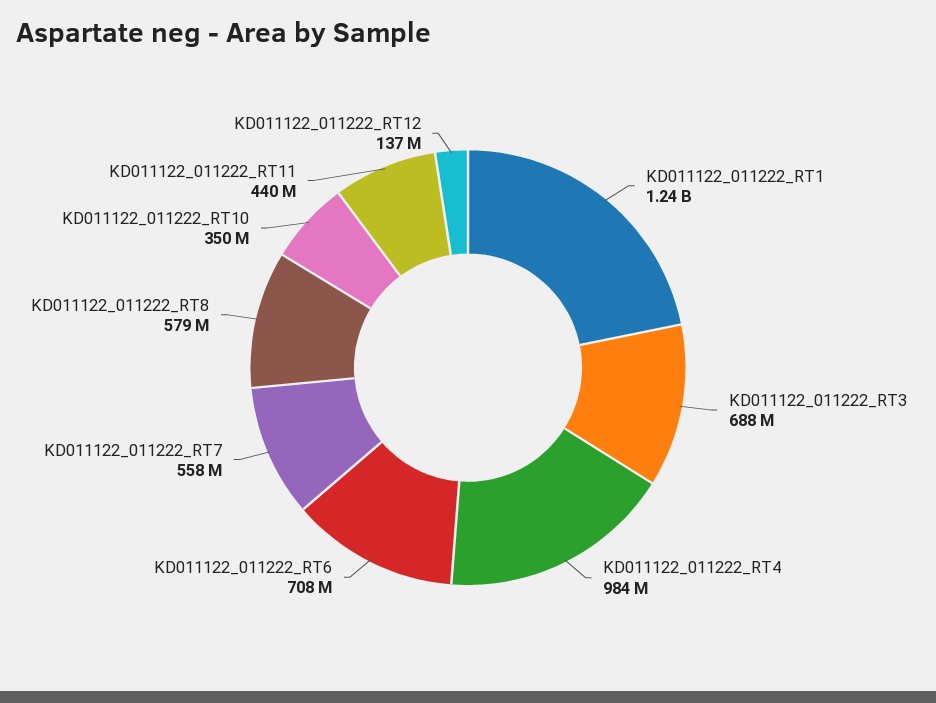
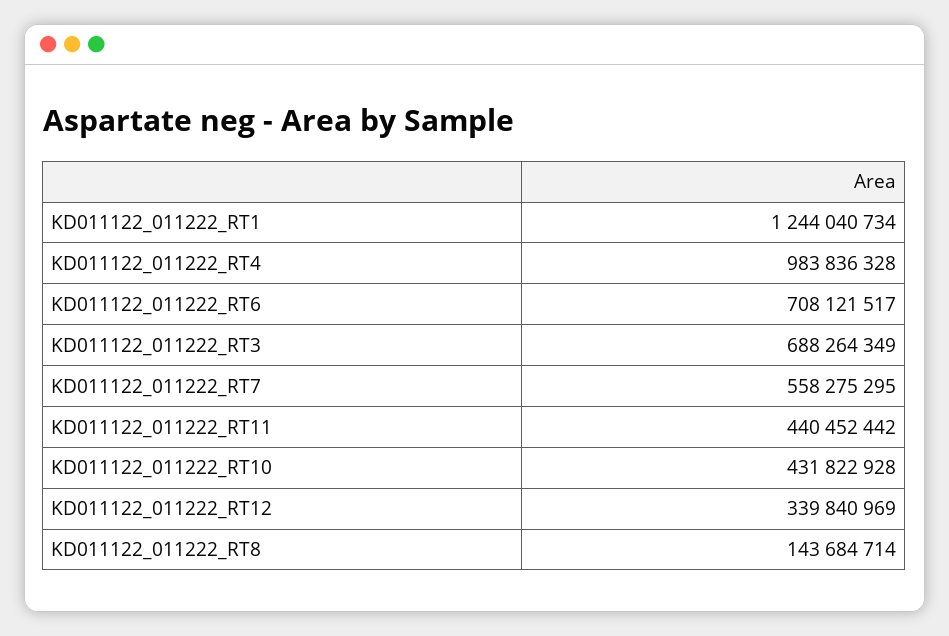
  {
    "KD011122_011222_RT1": 1244040734,
    "KD011122_011222_RT3": 688264349,
    "KD011122_011222_RT4": 983836328,
    "KD011122_011222_RT6": 708121517,
    "KD011122_011222_RT7": 558275295,
-   "KD011122_011222_RT8": 579000000,
+   "KD011122_011222_RT8": 143684714,
-   "KD011122_011222_RT10": 350000000,
+   "KD011122_011222_RT10": 431822928,
    "KD011122_011222_RT11": 440452442,
-   "KD011122_011222_RT12": 137000000
+   "KD011122_011222_RT12": 339840969
  }

